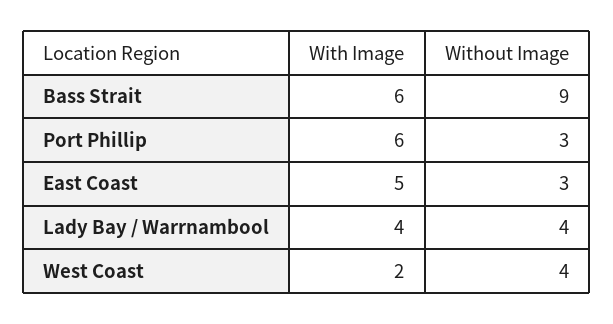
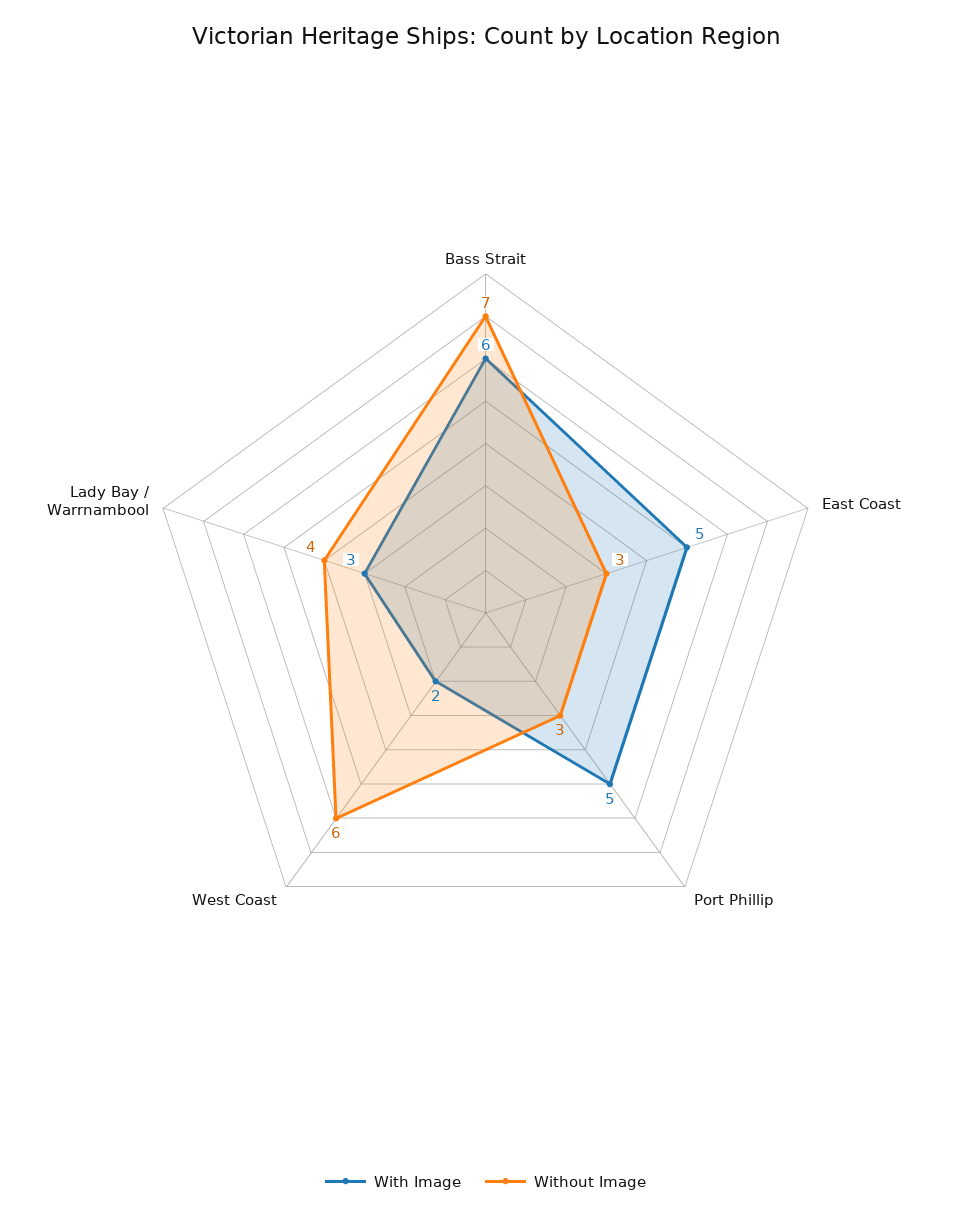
  {
    "With Image": {
      "Bass Strait": 6,
-     "Port Phillip": 6,
+     "Port Phillip": 5,
      "East Coast": 5,
-     "Lady Bay / Warrnambool": 4,
+     "Lady Bay / Warrnambool": 3,
      "West Coast": 2
    },
    "Without Image": {
-     "Bass Strait": 9,
+     "Bass Strait": 7,
      "Port Phillip": 3,
      "East Coast": 3,
      "Lady Bay / Warrnambool": 4,
-     "West Coast": 4
+     "West Coast": 6
    }
  }

